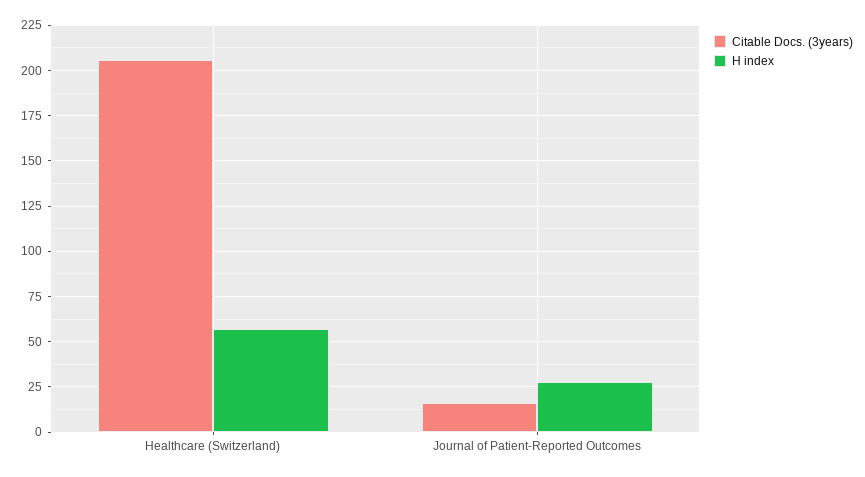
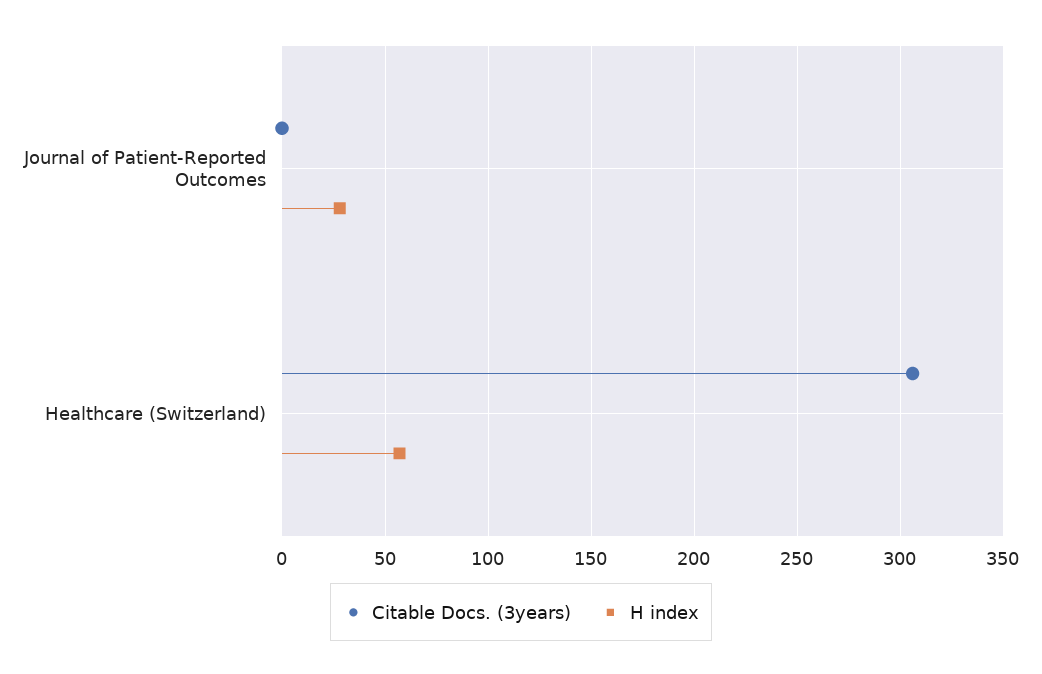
  {
    "Citable Docs. (3years)": {
-     "Healthcare (Switzerland)": 205,
+     "Healthcare (Switzerland)": 305,
-     "Journal of Patient-Reported Outcomes": 15
+     "Journal of Patient-Reported Outcomes": 0
    },
    "H index": {
      "Healthcare (Switzerland)": 55,
      "Journal of Patient-Reported Outcomes": 30
    }
  }

